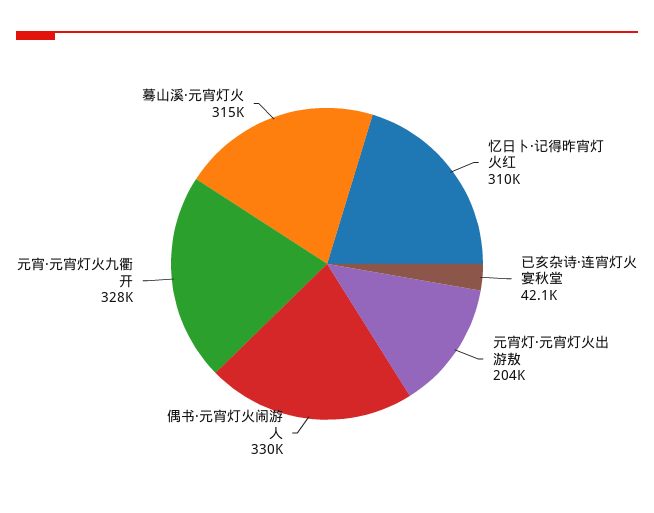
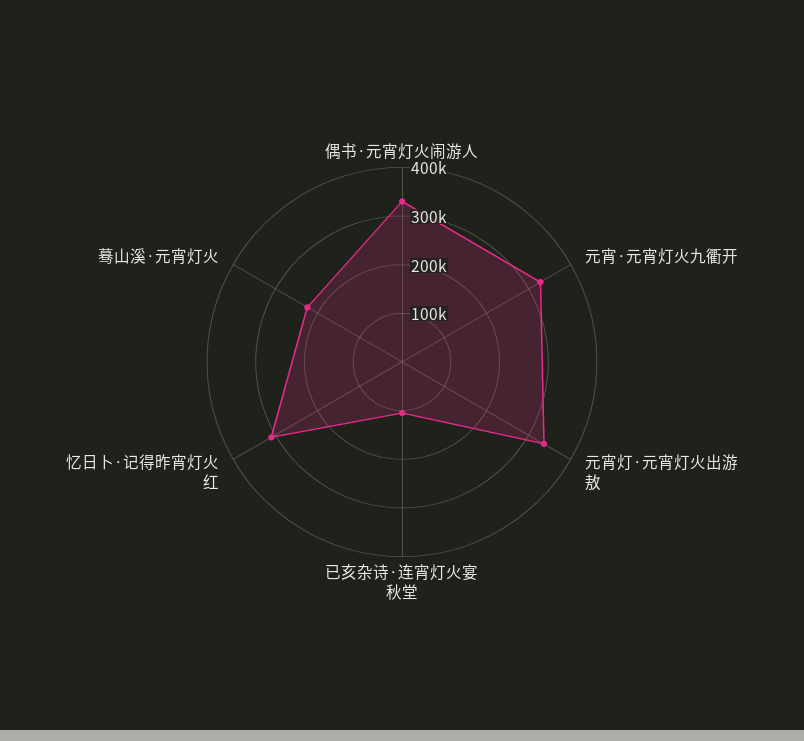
  {
    "忆日卜·记得昨宵灯火红": 310000,
-   "已亥杂诗·连宵灯火宴秋堂": 42100,
+   "已亥杂诗·连宵灯火宴秋堂": 100000,
-   "元宵灯·元宵灯火出游敖": 204000,
+   "元宵灯·元宵灯火出游敖": 340000,
    "偶书·元宵灯火闹游人": 330000,
    "元宵·元宵灯火九衢开": 328000,
-   "蓦山溪·元宵灯火": 315000
+   "蓦山溪·元宵灯火": 220000
  }

